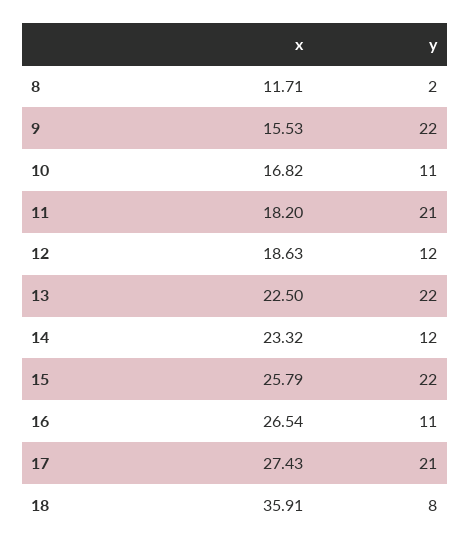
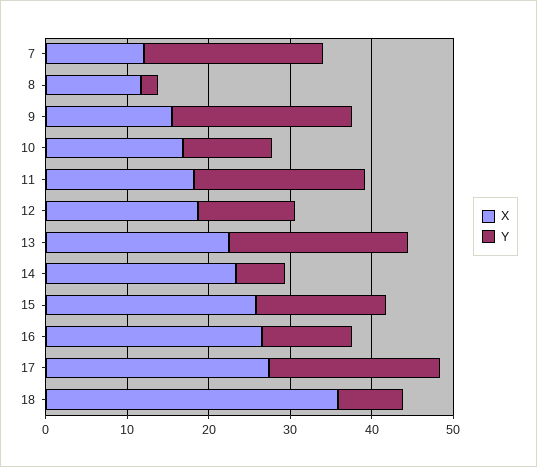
  {
    "x": {
      "8": 11.71,
      "9": 15.53,
      "10": 16.82,
      "11": 18.2,
      "12": 18.63,
      "13": 22.5,
      "14": 23.32,
      "15": 25.79,
      "16": 26.54,
      "17": 27.43,
-     "18": 35.91
+     "18": 35.91,
+     "7": 12
    },
    "y": {
      "8": 2,
      "9": 22,
      "10": 11,
      "11": 21,
      "12": 12,
      "13": 22,
-     "14": 12,
+     "14": 6,
-     "15": 22,
+     "15": 16,
      "16": 11,
      "17": 21,
-     "18": 8
+     "18": 8,
+     "7": 22
    }
  }

